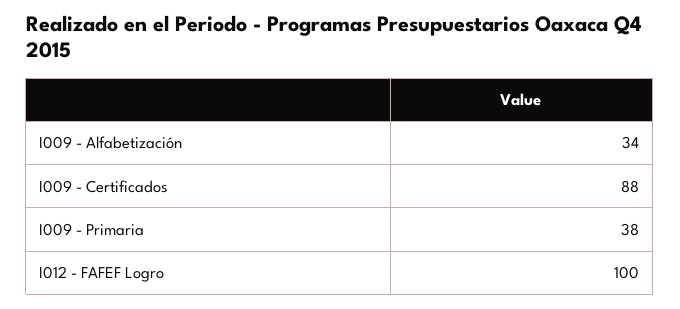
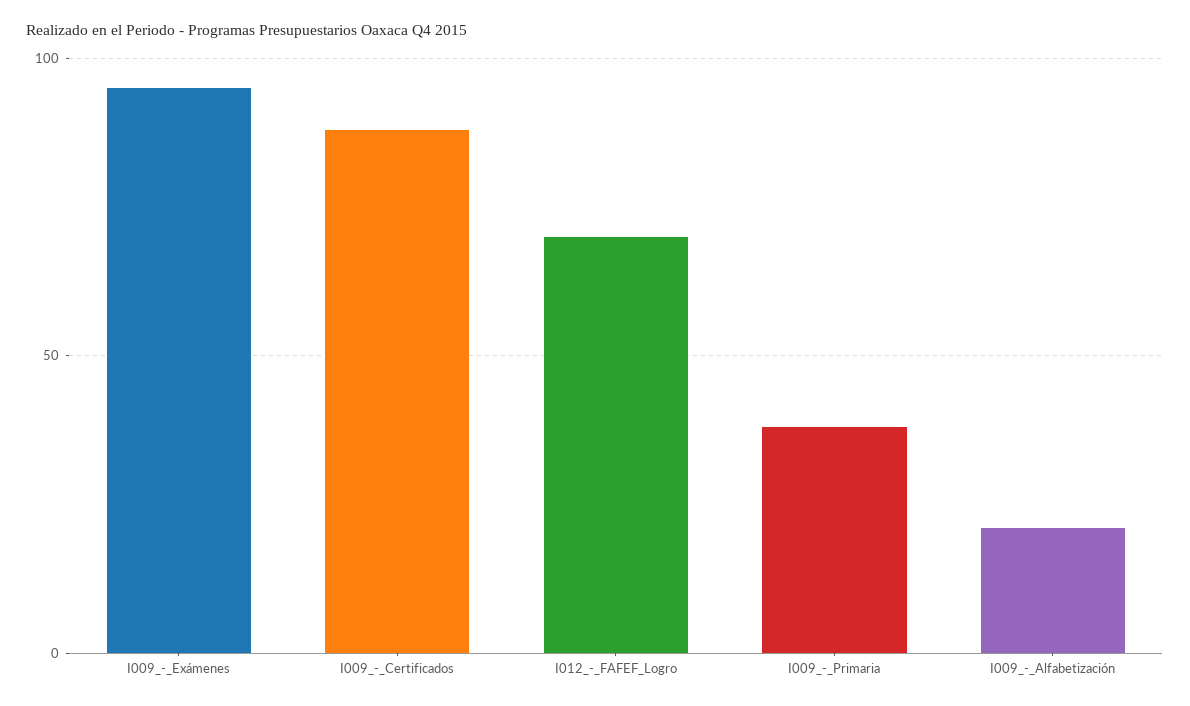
  {
-   "I009 - Alfabetización": 34,
+   "I009 - Alfabetización": 20,
    "I009 - Certificados": 88,
    "I009 - Primaria": 38,
-   "I012 - FAFEF Logro": 100
+   "I012 - FAFEF Logro": 70,
+   "I009_-_Exámenes": 95
  }

